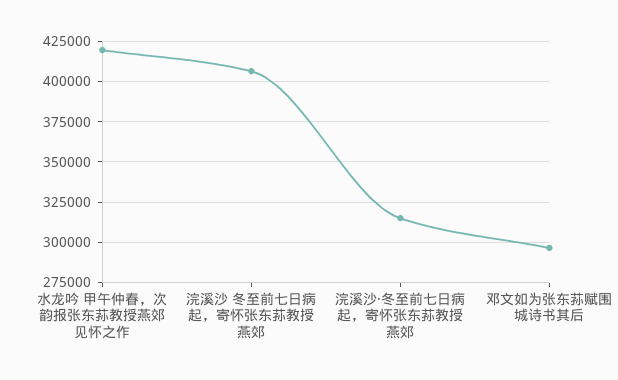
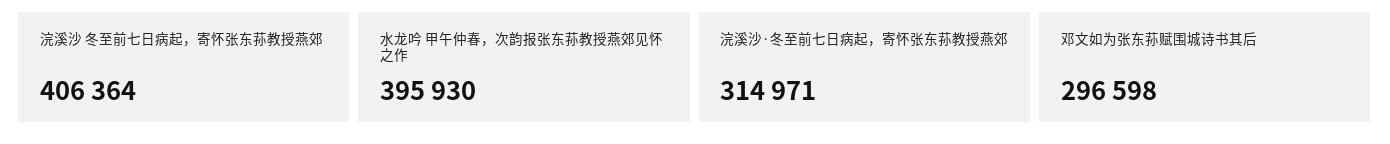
  {
-   "水龙吟 甲午仲春，次韵报张东荪教授燕郊见怀之作": 420000,
+   "水龙吟 甲午仲春，次韵报张东荪教授燕郊见怀之作": 395930,
    "浣溪沙 冬至前七日病起，寄怀张东荪教授燕郊": 406364,
    "浣溪沙·冬至前七日病起，寄怀张东荪教授燕郊": 314971,
    "邓文如为张东荪赋围城诗书其后": 296598
  }

